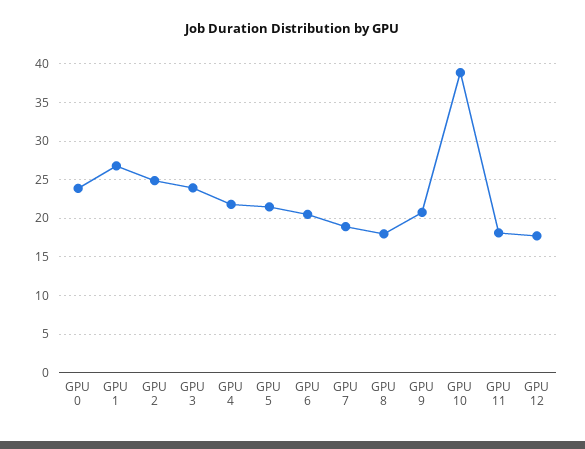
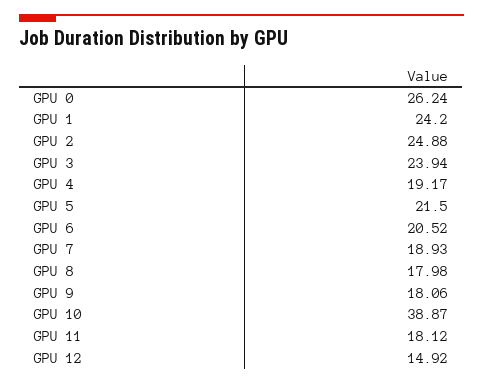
  {
-   "GPU 0": 24,
+   "GPU 0": 26.24,
-   "GPU 1": 27,
+   "GPU 1": 24.2,
    "GPU 2": 24.88,
    "GPU 3": 23.94,
-   "GPU 4": 22,
+   "GPU 4": 19.17,
    "GPU 5": 21.5,
    "GPU 6": 20.52,
    "GPU 7": 18.93,
    "GPU 8": 17.98,
-   "GPU 9": 21,
+   "GPU 9": 18.06,
    "GPU 10": 38.87,
    "GPU 11": 18.12,
-   "GPU 12": 18
+   "GPU 12": 14.92
  }

